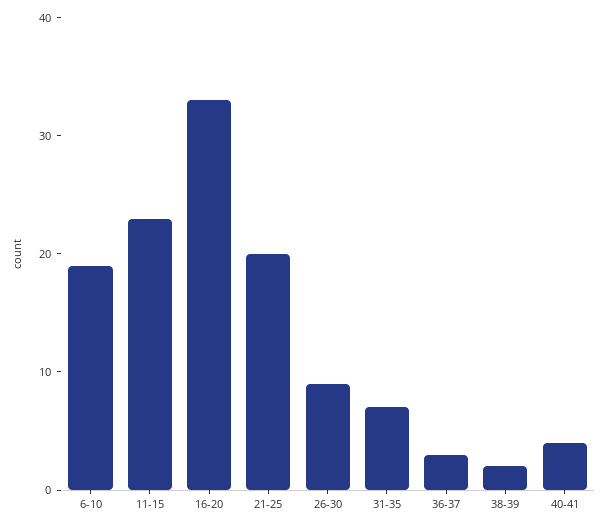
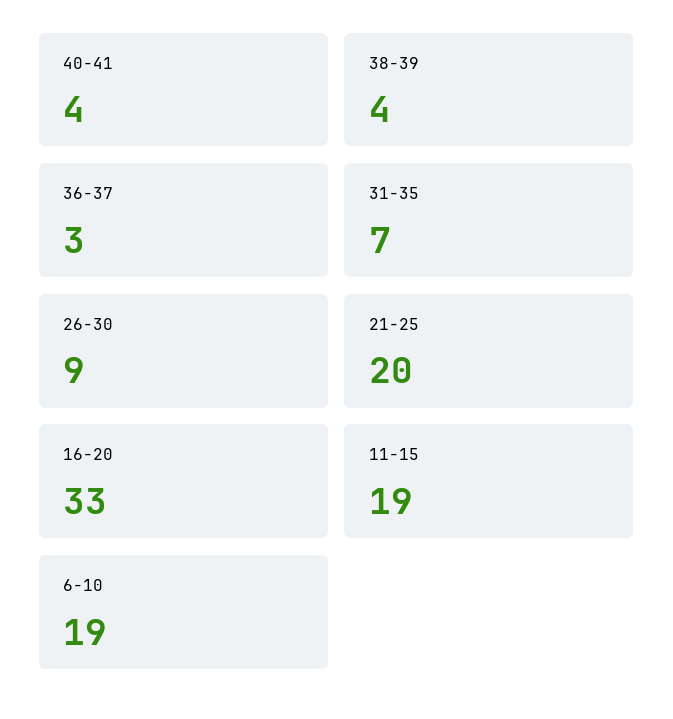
  {
    "6-10": 19,
-   "11-15": 23,
+   "11-15": 19,
    "16-20": 33,
    "21-25": 20,
    "26-30": 9,
    "31-35": 7,
    "36-37": 3,
-   "38-39": 2,
+   "38-39": 4,
    "40-41": 4
  }

